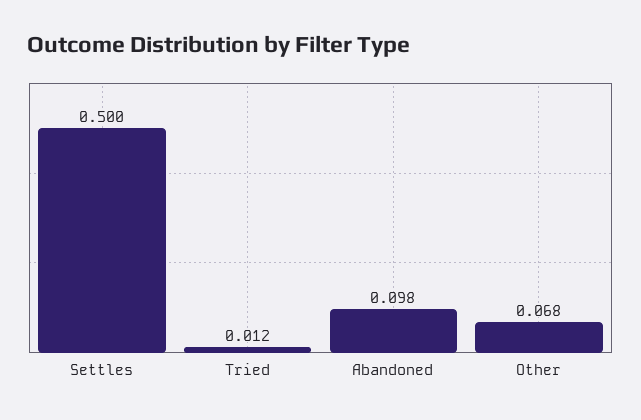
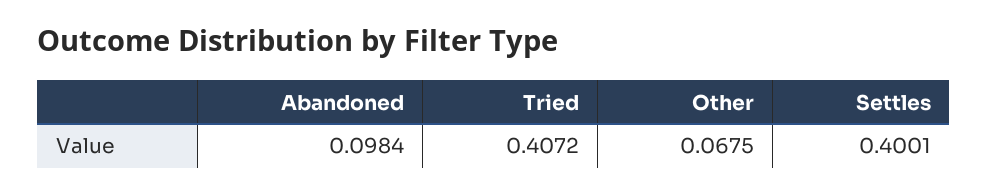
  {
-   "Settles": 0.5,
+   "Settles": 0.4001,
-   "Tried": 0.012,
+   "Tried": 0.4072,
    "Abandoned": 0.0984,
    "Other": 0.0675
  }

